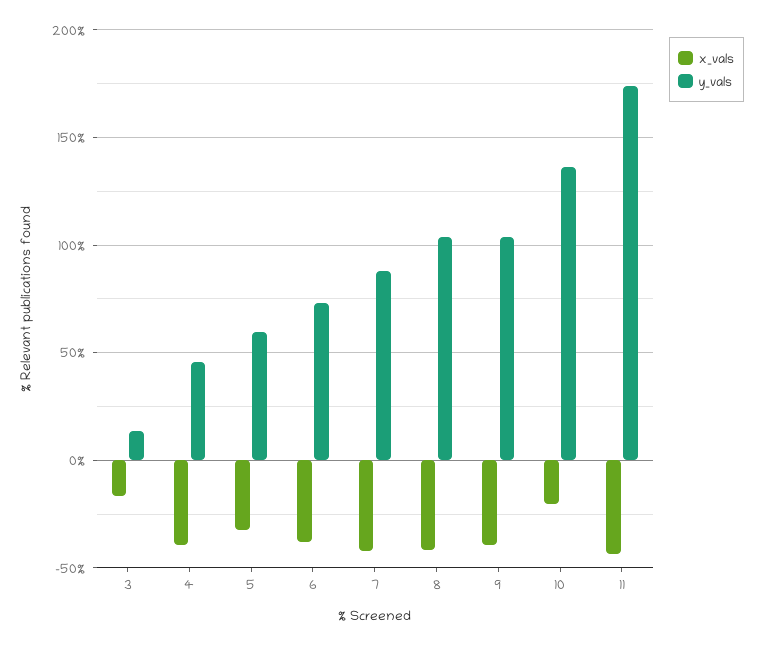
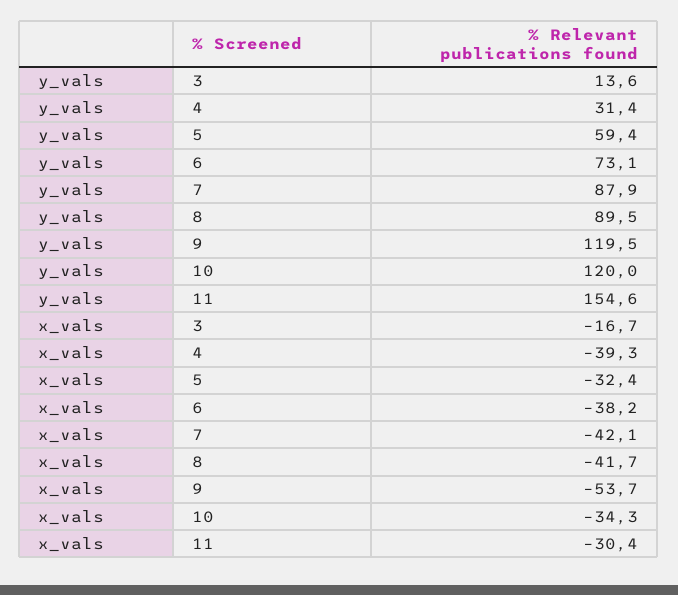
  {
    "x_vals": {
      "3": -16.7,
      "4": -39.3,
      "5": -32.4,
      "6": -38.2,
      "7": -42.1,
      "8": -41.7,
-     "9": -40,
+     "9": -53.7,
-     "10": -20,
+     "10": -34.3,
-     "11": -45
+     "11": -30.4
    },
    "y_vals": {
      "3": 13.6,
-     "4": 45,
+     "4": 31.4,
      "5": 59.4,
      "6": 73.1,
      "7": 87.9,
-     "8": 105,
+     "8": 89.5,
-     "9": 105,
+     "9": 119.5,
-     "10": 135,
+     "10": 120,
-     "11": 175
+     "11": 154.6
    }
  }

